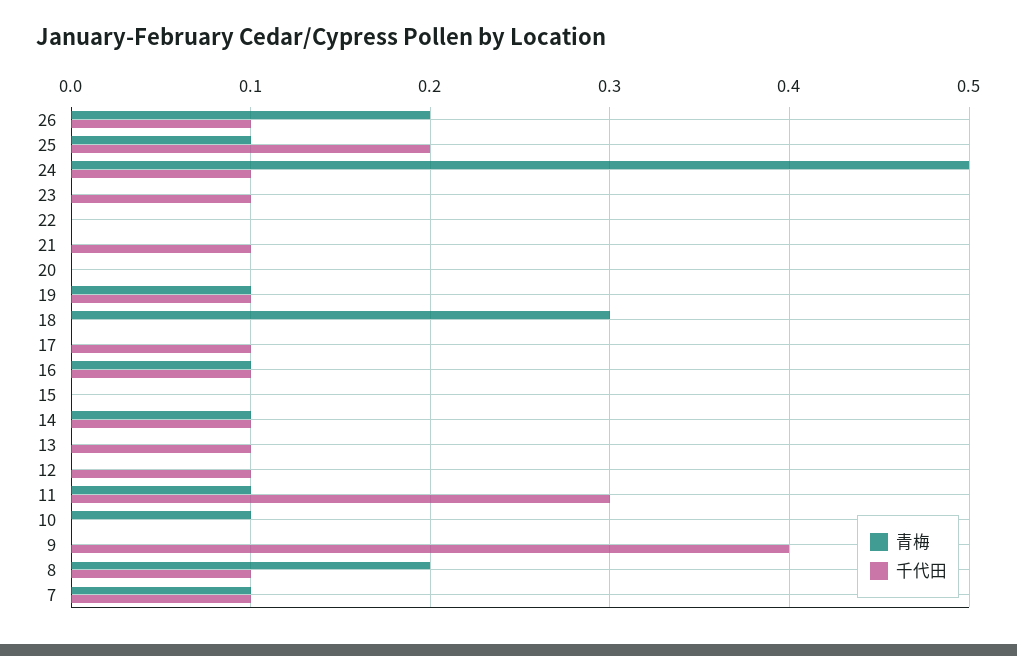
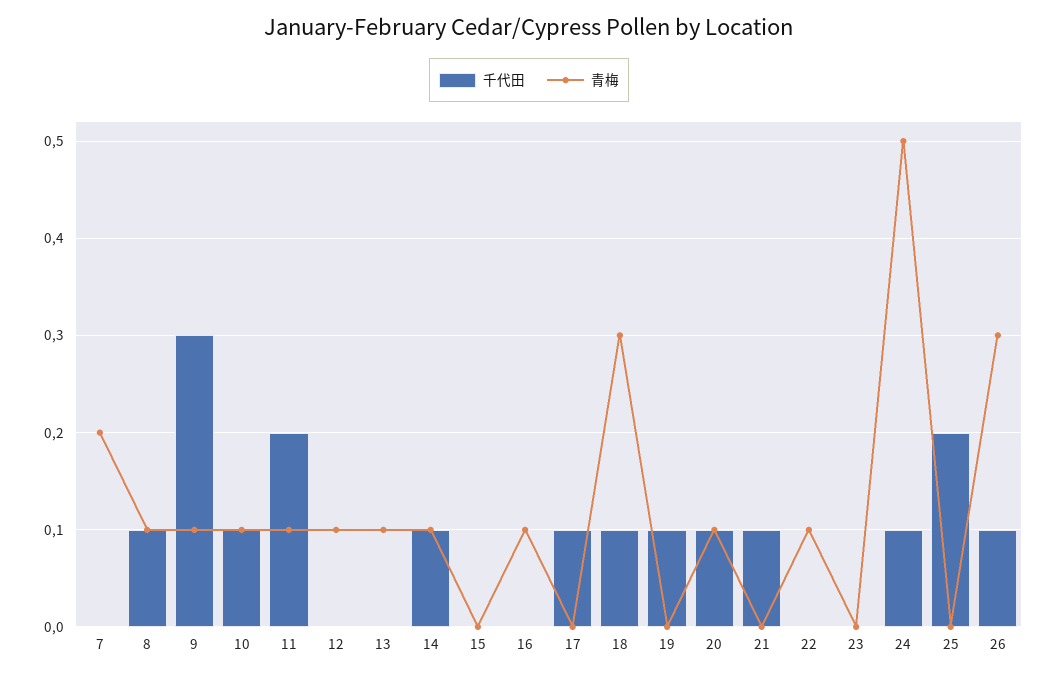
  {
    "青梅": {
-     "26": 0.2,
+     "26": 0.3,
-     "25": 0.1,
+     "25": 0,
      "24": 0.5,
      "23": 0,
-     "22": 0,
+     "22": 0.1,
      "21": 0,
-     "20": 0,
+     "20": 0.1,
-     "19": 0.1,
+     "19": 0,
      "18": 0.3,
      "17": 0,
      "16": 0.1,
      "15": 0,
      "14": 0.1,
-     "13": 0,
+     "13": 0.1,
-     "12": 0,
+     "12": 0.1,
      "11": 0.1,
      "10": 0.1,
-     "9": 0,
+     "9": 0.1,
-     "8": 0.2,
+     "8": 0.1,
-     "7": 0.1
+     "7": 0.2
    },
    "千代田": {
      "26": 0.1,
      "25": 0.2,
      "24": 0.1,
-     "23": 0.1,
+     "23": 0,
      "22": 0,
      "21": 0.1,
-     "20": 0,
+     "20": 0.1,
      "19": 0.1,
-     "18": 0,
+     "18": 0.1,
      "17": 0.1,
-     "16": 0.1,
+     "16": 0,
      "15": 0,
      "14": 0.1,
-     "13": 0.1,
+     "13": 0,
-     "12": 0.1,
+     "12": 0,
-     "11": 0.3,
+     "11": 0.2,
-     "10": 0,
+     "10": 0.1,
-     "9": 0.4,
+     "9": 0.3,
      "8": 0.1,
-     "7": 0.1
+     "7": 0
    }
  }

